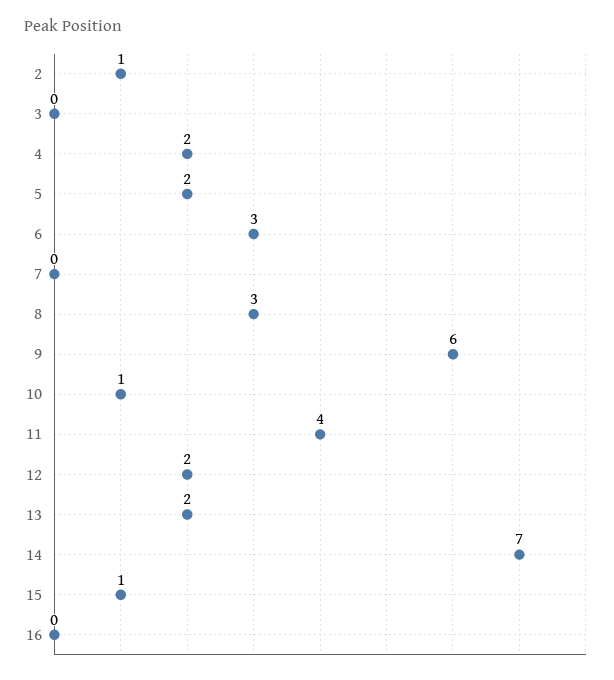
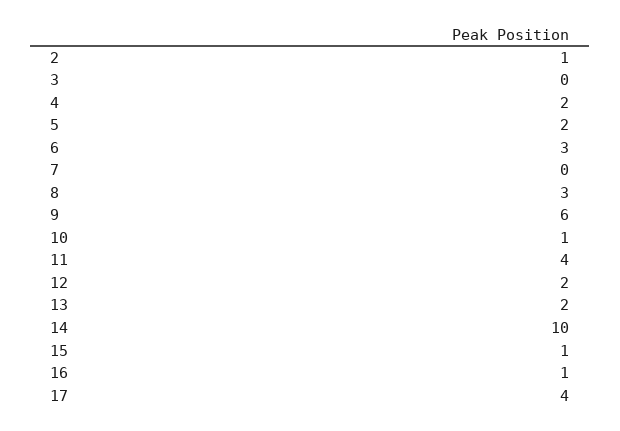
  {
    "2": 1,
    "3": 0,
    "4": 2,
    "5": 2,
    "6": 3,
    "7": 0,
    "8": 3,
    "9": 6,
    "10": 1,
    "11": 4,
    "12": 2,
    "13": 2,
-   "14": 7,
+   "14": 10,
    "15": 1,
-   "16": 0
+   "16": 1,
+   "17": 4
  }

